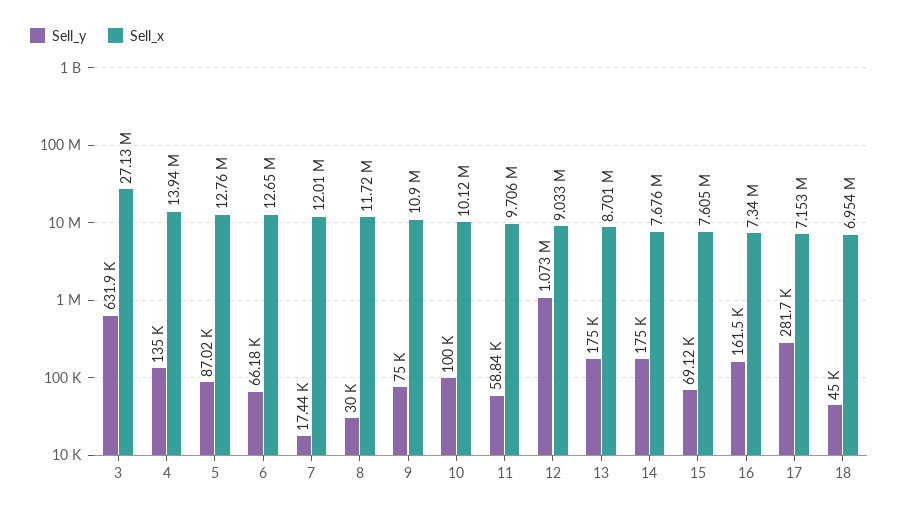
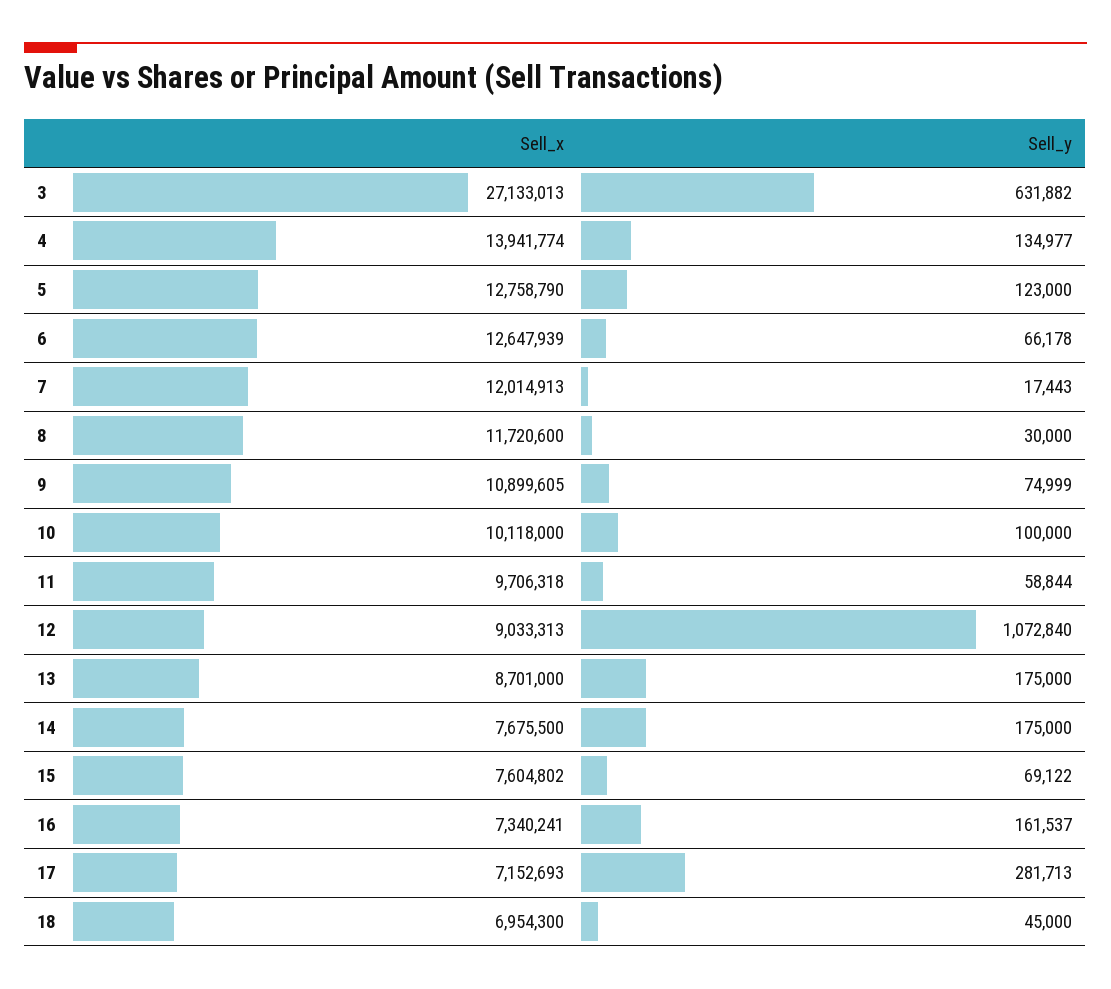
  {
    "Sell_y": {
      "3": 631882,
      "4": 134977,
-     "5": 87020,
+     "5": 123000,
      "6": 66178,
      "7": 17443,
      "8": 30000,
      "9": 74999,
      "10": 100000,
      "11": 58844,
      "12": 1072840,
      "13": 175000,
      "14": 175000,
      "15": 69122,
      "16": 161537,
      "17": 281713,
      "18": 45000
    },
    "Sell_x": {
      "3": 27133013,
      "4": 13941774,
      "5": 12758790,
      "6": 12647939,
      "7": 12014913,
      "8": 11720600,
      "9": 10899605,
      "10": 10118000,
      "11": 9706318,
      "12": 9033313,
      "13": 8701000,
      "14": 7675500,
      "15": 7604802,
      "16": 7340241,
      "17": 7152693,
      "18": 6954300
    }
  }

